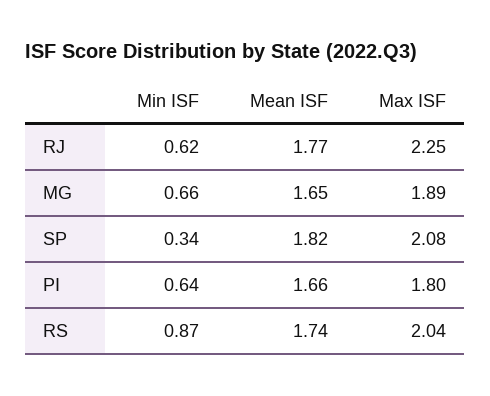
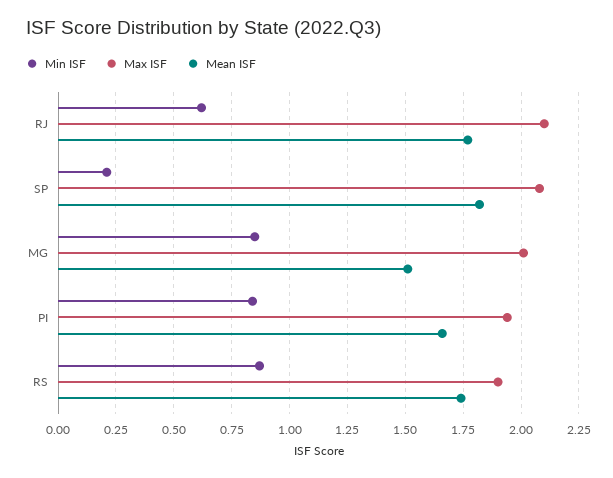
  {
    "Min ISF": {
      "RJ": 0.62,
-     "MG": 0.66,
+     "MG": 0.85,
-     "SP": 0.34,
+     "SP": 0.2,
-     "PI": 0.64,
+     "PI": 0.85,
      "RS": 0.87
    },
    "Mean ISF": {
      "RJ": 1.77,
-     "MG": 1.65,
+     "MG": 1.5,
      "SP": 1.82,
      "PI": 1.66,
      "RS": 1.74
    },
    "Max ISF": {
-     "RJ": 2.25,
+     "RJ": 2.1,
-     "MG": 1.89,
+     "MG": 2,
      "SP": 2.08,
-     "PI": 1.8,
+     "PI": 1.95,
-     "RS": 2.04
+     "RS": 1.9
    }
  }

